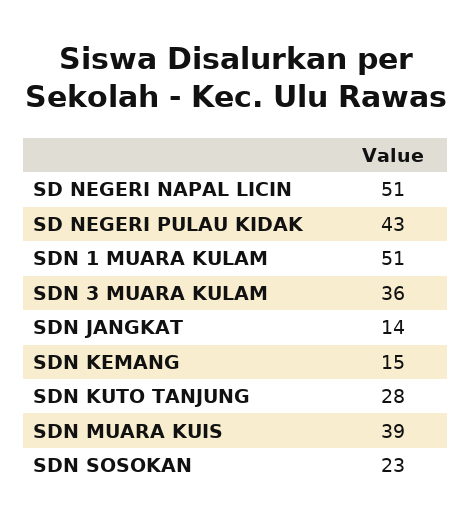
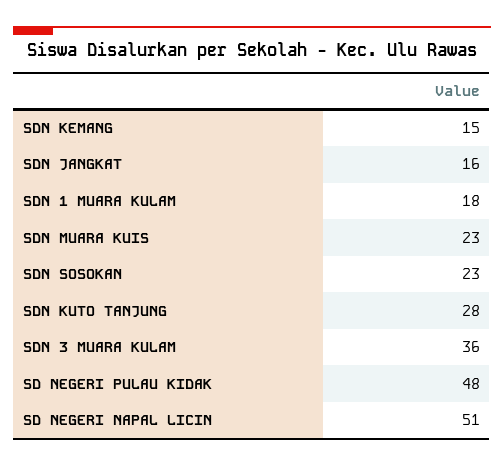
  {
    "SD NEGERI NAPAL LICIN": 51,
-   "SD NEGERI PULAU KIDAK": 43,
+   "SD NEGERI PULAU KIDAK": 48,
-   "SDN 1 MUARA KULAM": 51,
+   "SDN 1 MUARA KULAM": 18,
    "SDN 3 MUARA KULAM": 36,
-   "SDN JANGKAT": 14,
+   "SDN JANGKAT": 16,
    "SDN KEMANG": 15,
    "SDN KUTO TANJUNG": 28,
-   "SDN MUARA KUIS": 39,
+   "SDN MUARA KUIS": 23,
    "SDN SOSOKAN": 23
  }

